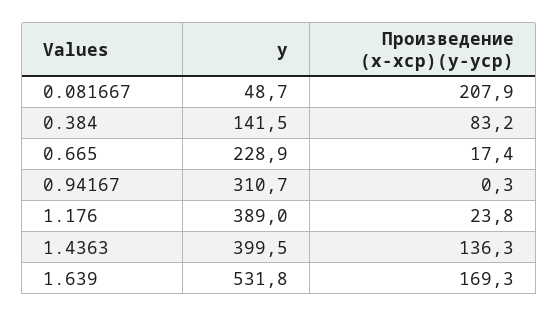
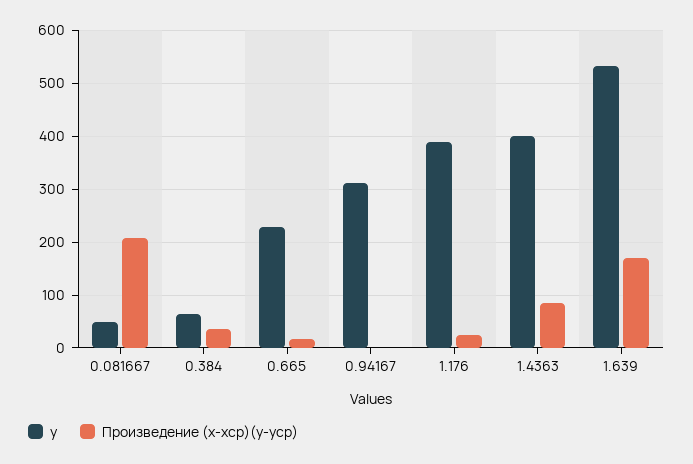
  {
    "y": {
      "0.081667": 48.7,
-     "0.384": 141.5,
+     "0.384": 60,
      "0.665": 228.9,
      "0.94167": 310.7,
      "1.176": 389,
      "1.4363": 399.5,
      "1.639": 531.8
    },
    "Произведение (x-xср)(y-yср)": {
      "0.081667": 207.9,
-     "0.384": 83.2,
+     "0.384": 40,
      "0.665": 17.4,
      "0.94167": 0.3,
      "1.176": 23.8,
-     "1.4363": 136.3,
+     "1.4363": 80,
      "1.639": 169.3
    }
  }

